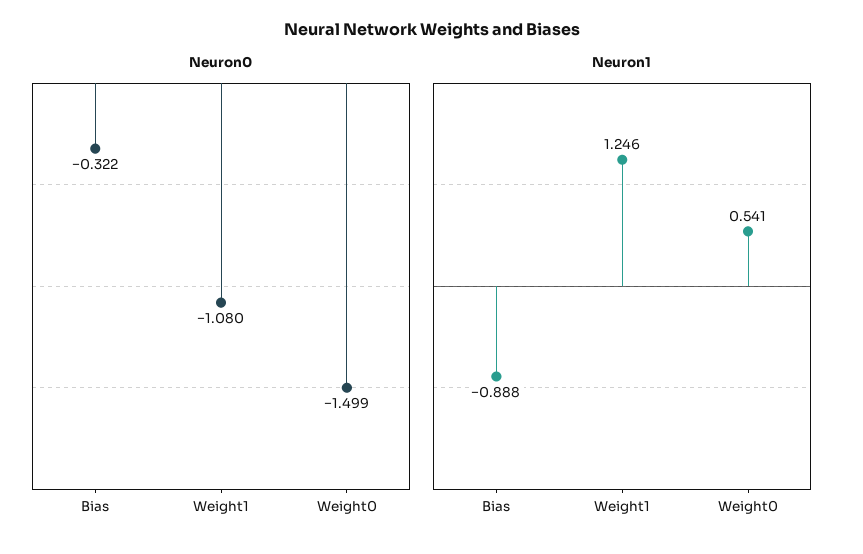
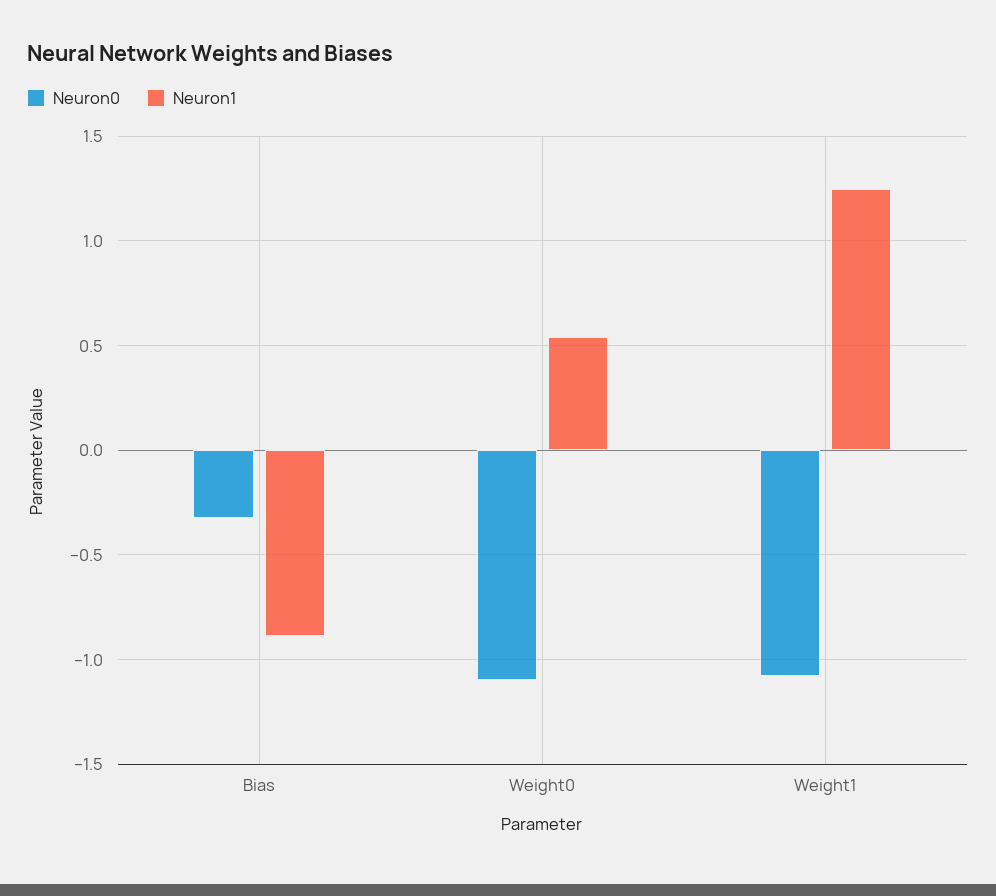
  {
    "Neuron0": {
      "Bias": -0.322,
      "Weight1": -1.08,
-     "Weight0": -1.499
+     "Weight0": -1.1
    },
    "Neuron1": {
      "Bias": -0.888,
      "Weight1": 1.246,
      "Weight0": 0.541
    }
  }

